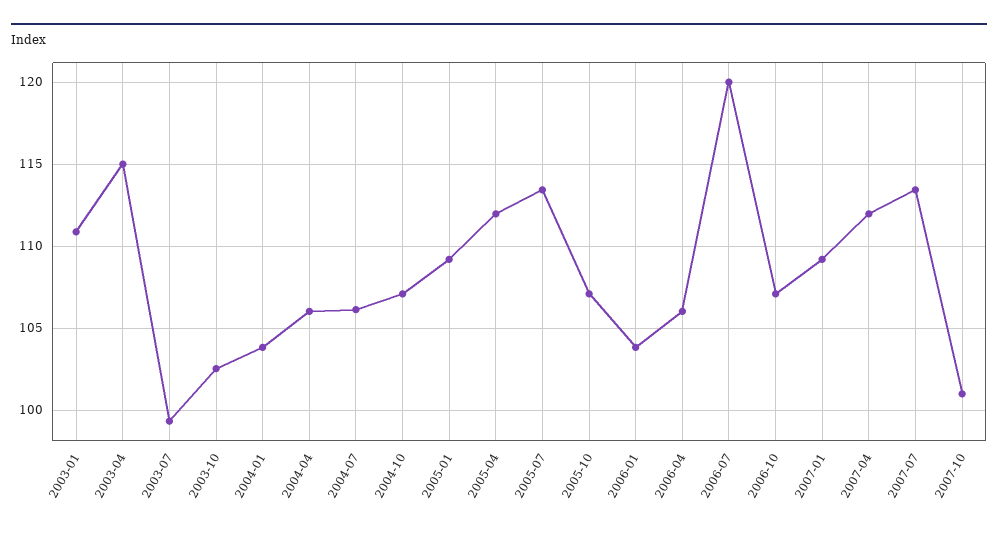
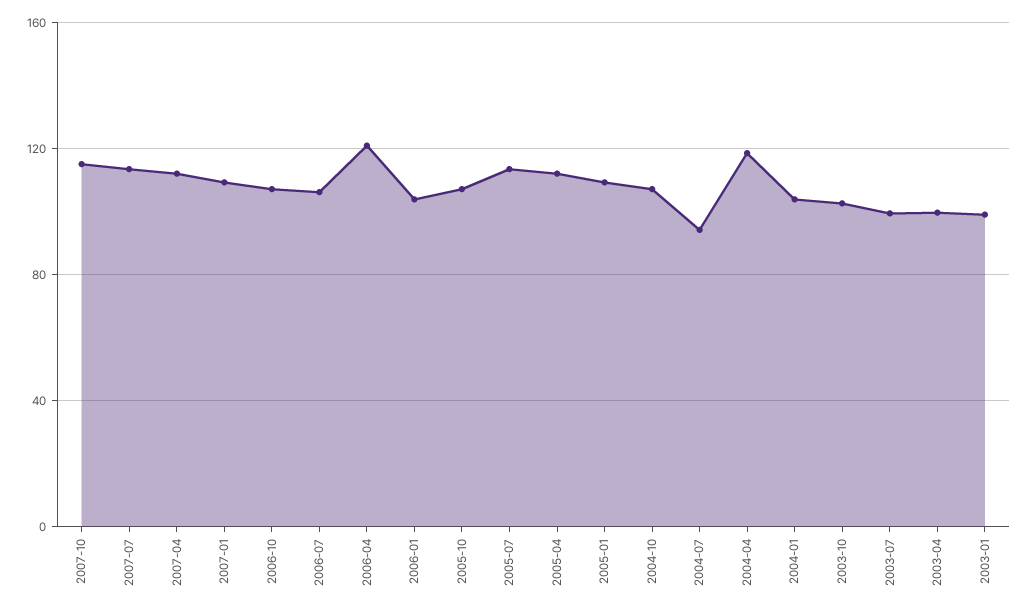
  {
-   "2003-01": 111,
+   "2003-01": 100,
-   "2003-04": 115,
+   "2003-04": 100,
    "2003-07": 99.5,
    "2003-10": 102.5,
    "2004-01": 104,
-   "2004-04": 106,
+   "2004-04": 120,
-   "2004-07": 106,
+   "2004-07": 95,
    "2004-10": 107,
    "2005-01": 109,
    "2005-04": 112,
    "2005-07": 113.5,
    "2005-10": 107,
    "2006-01": 104,
-   "2006-04": 106,
+   "2006-04": 120,
-   "2006-07": 120,
+   "2006-07": 105,
    "2006-10": 107,
    "2007-01": 109,
    "2007-04": 112,
    "2007-07": 113.5,
-   "2007-10": 101
+   "2007-10": 115
  }

